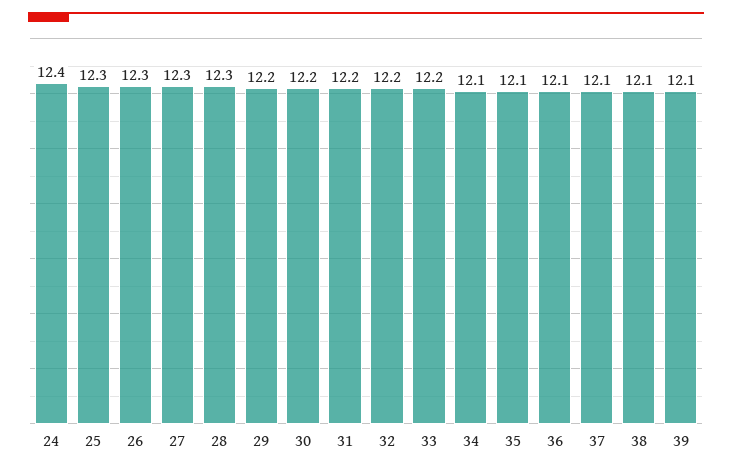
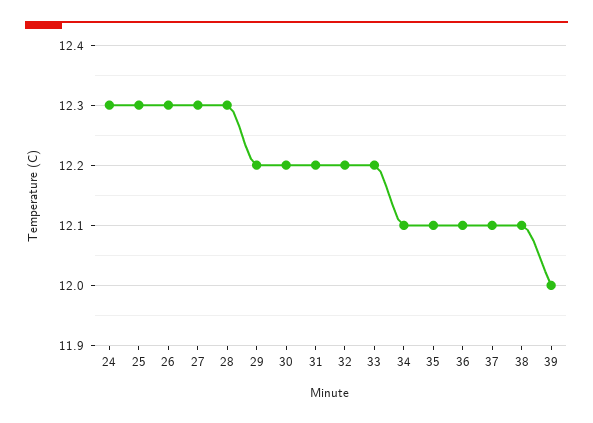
  {
-   "24": 12.4,
+   "24": 12.3,
    "25": 12.3,
    "26": 12.3,
    "27": 12.3,
    "28": 12.3,
    "29": 12.2,
    "30": 12.2,
    "31": 12.2,
    "32": 12.2,
    "33": 12.2,
    "34": 12.1,
    "35": 12.1,
    "36": 12.1,
    "37": 12.1,
    "38": 12.1,
-   "39": 12.1
+   "39": 12
  }

